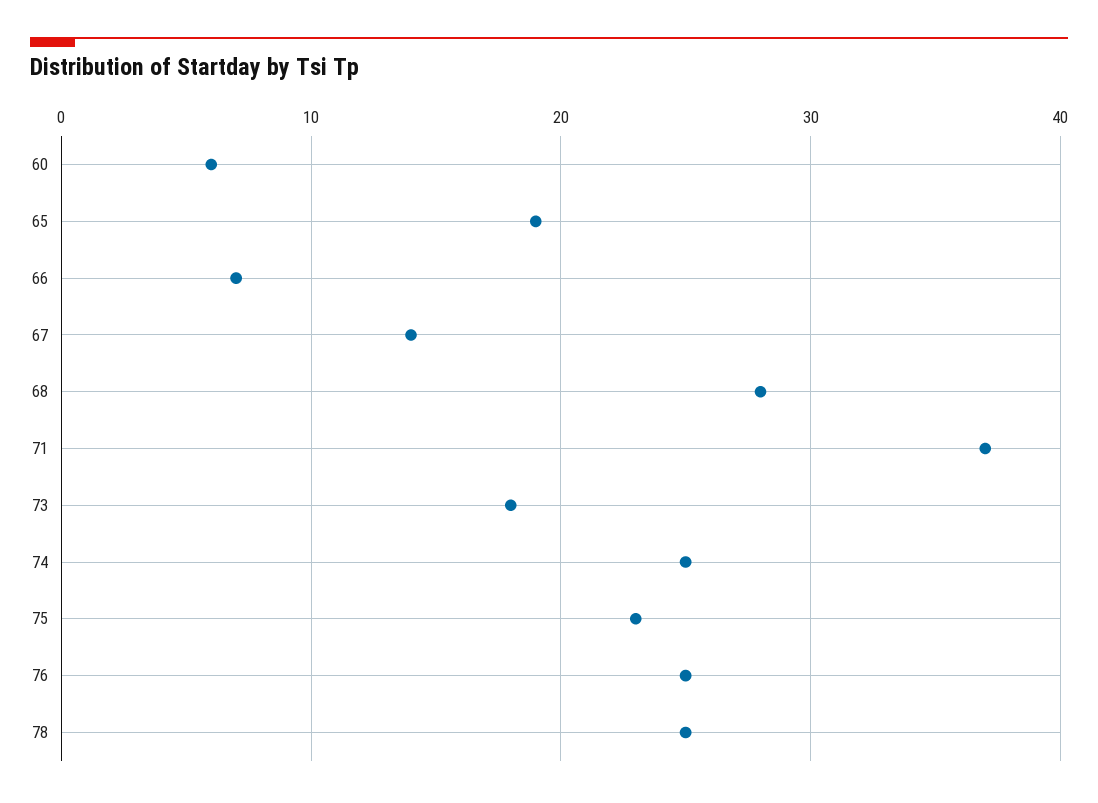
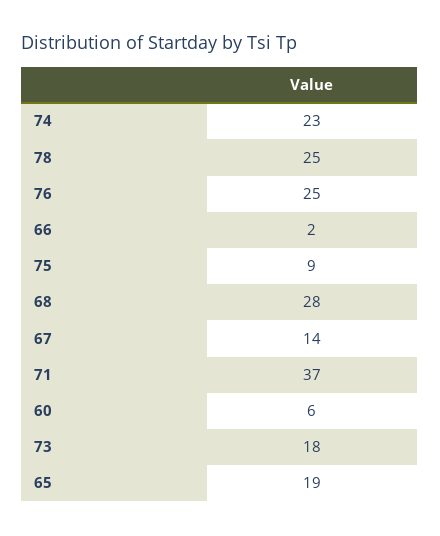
  {
    "60": 6,
    "65": 19,
-   "66": 7,
+   "66": 2,
    "67": 14,
    "68": 28,
    "71": 37,
    "73": 18,
-   "74": 25,
+   "74": 23,
-   "75": 23,
+   "75": 9,
    "76": 25,
    "78": 25
  }

